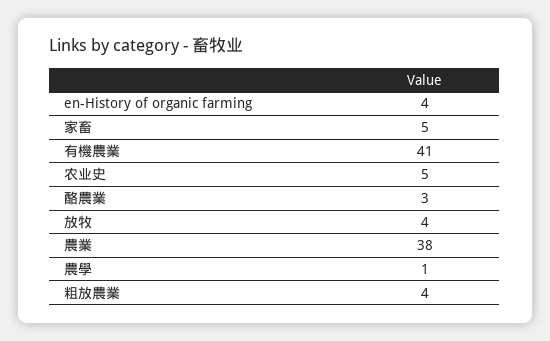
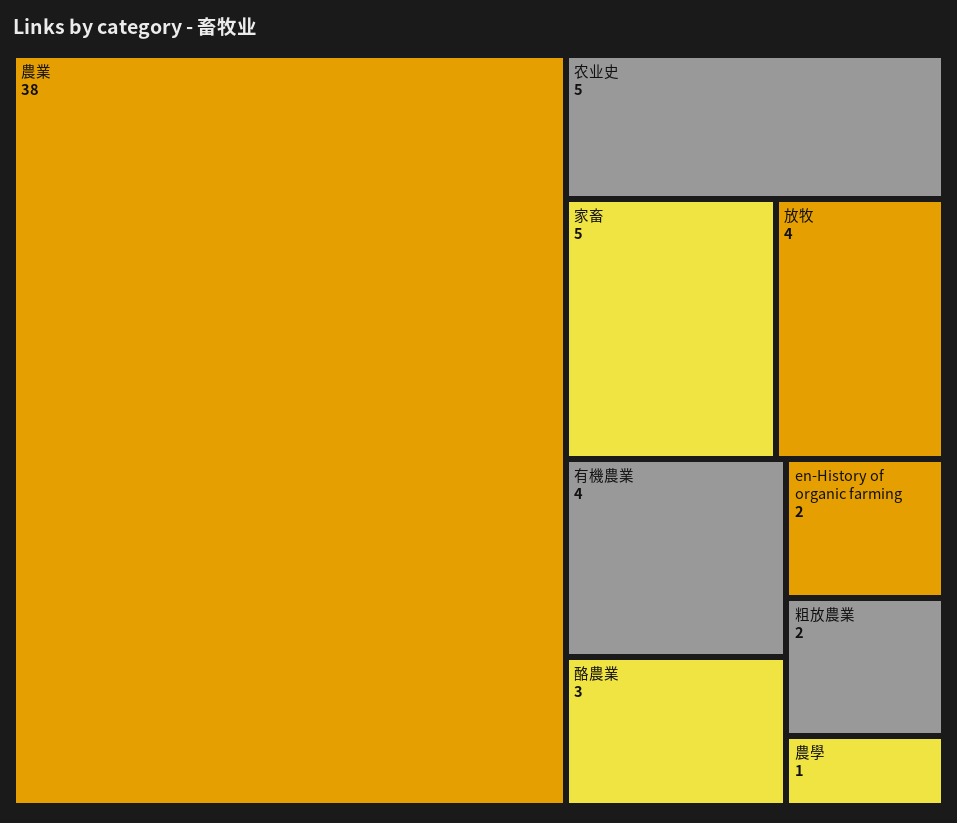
  {
-   "en-History of organic farming": 4,
+   "en-History of organic farming": 2,
    "家畜": 5,
-   "有機農業": 41,
+   "有機農業": 4,
    "农业史": 5,
    "酪農業": 3,
    "放牧": 4,
    "農業": 38,
    "農學": 1,
-   "粗放農業": 4
+   "粗放農業": 2
  }

